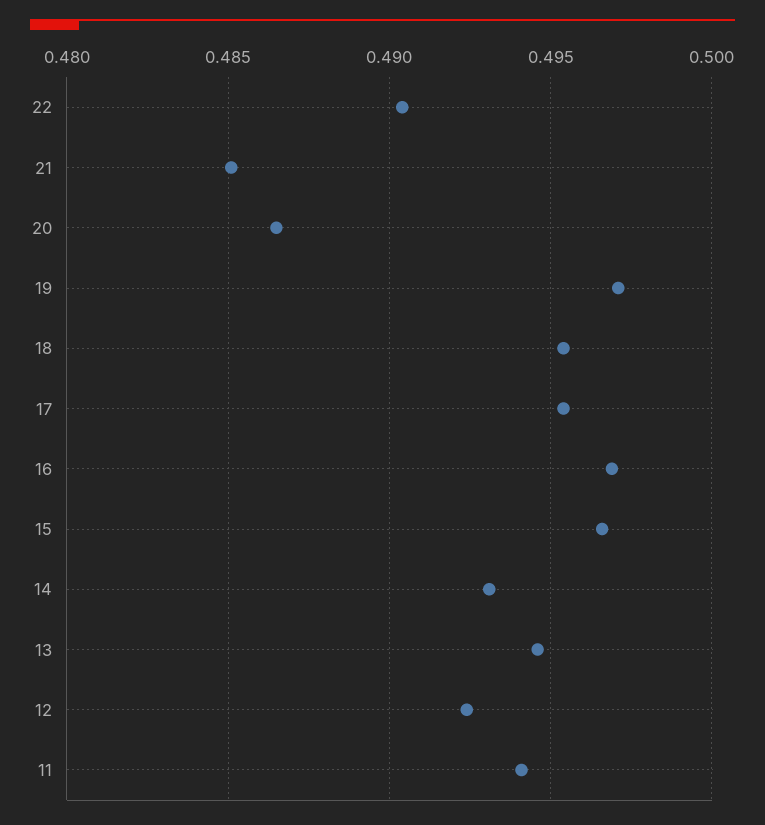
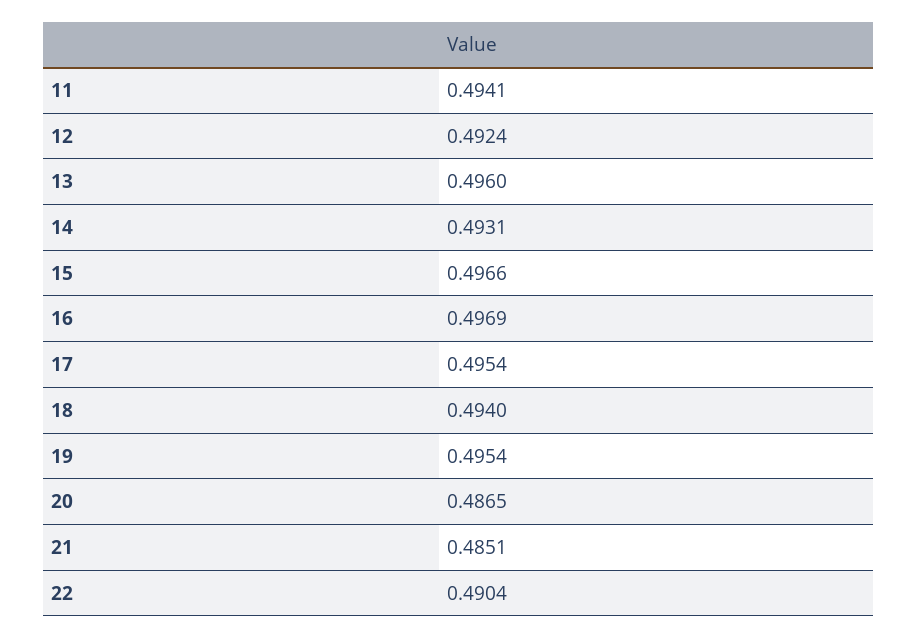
  {
    "22": 0.4904,
    "21": 0.4851,
    "20": 0.4865,
-   "19": 0.497,
+   "19": 0.4954,
-   "18": 0.4955,
+   "18": 0.494,
    "17": 0.4954,
    "16": 0.4969,
    "15": 0.4966,
    "14": 0.4931,
-   "13": 0.4945,
+   "13": 0.496,
    "12": 0.4924,
    "11": 0.4941
  }

